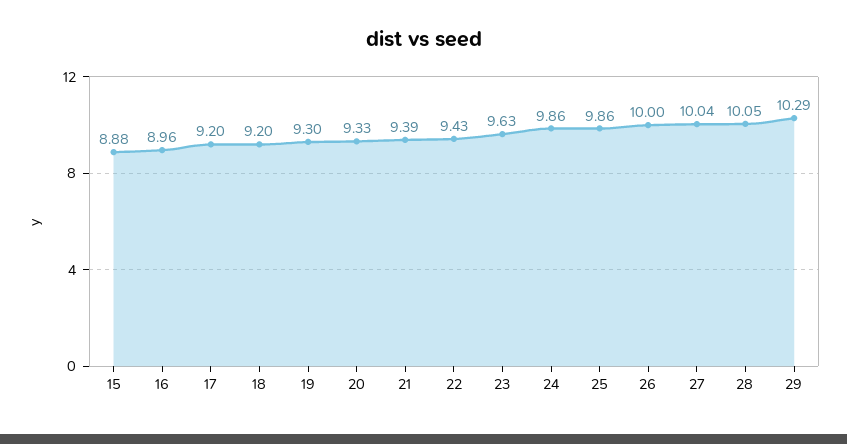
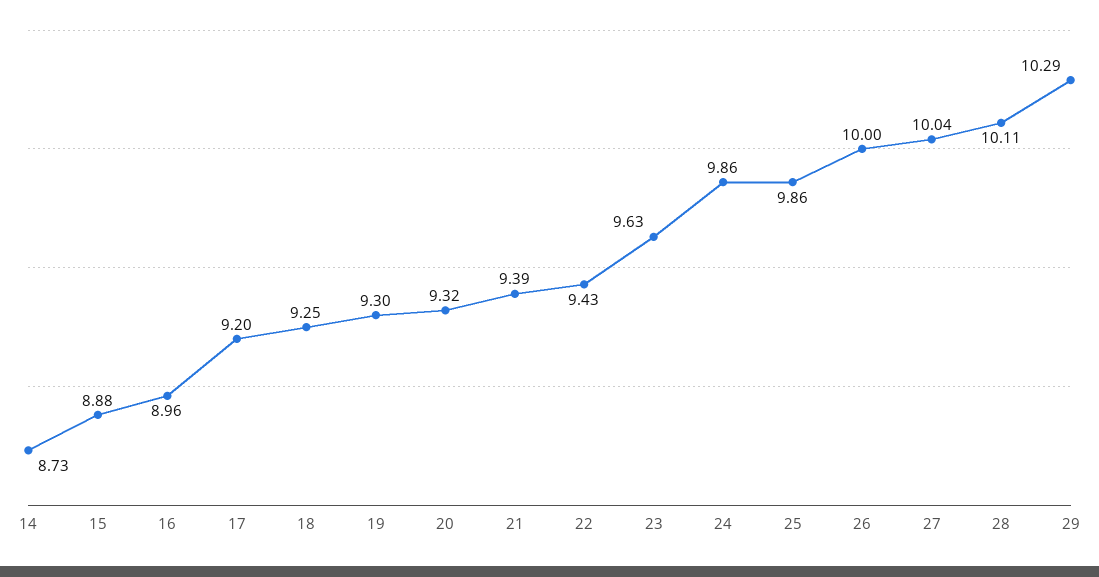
  {
    "15": 8.88,
    "16": 8.96,
    "17": 9.2,
-   "18": 9.2,
+   "18": 9.25,
    "19": 9.3,
-   "20": 9.33,
+   "20": 9.32,
    "21": 9.39,
    "22": 9.43,
    "23": 9.63,
    "24": 9.86,
    "25": 9.86,
    "26": 10,
    "27": 10.04,
-   "28": 10.05,
+   "28": 10.11,
-   "29": 10.29
+   "29": 10.29,
+   "14": 8.73
  }

